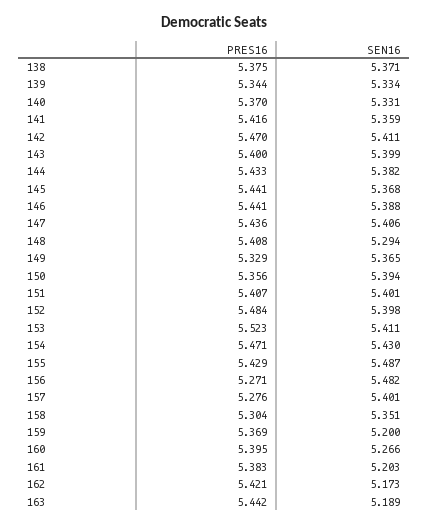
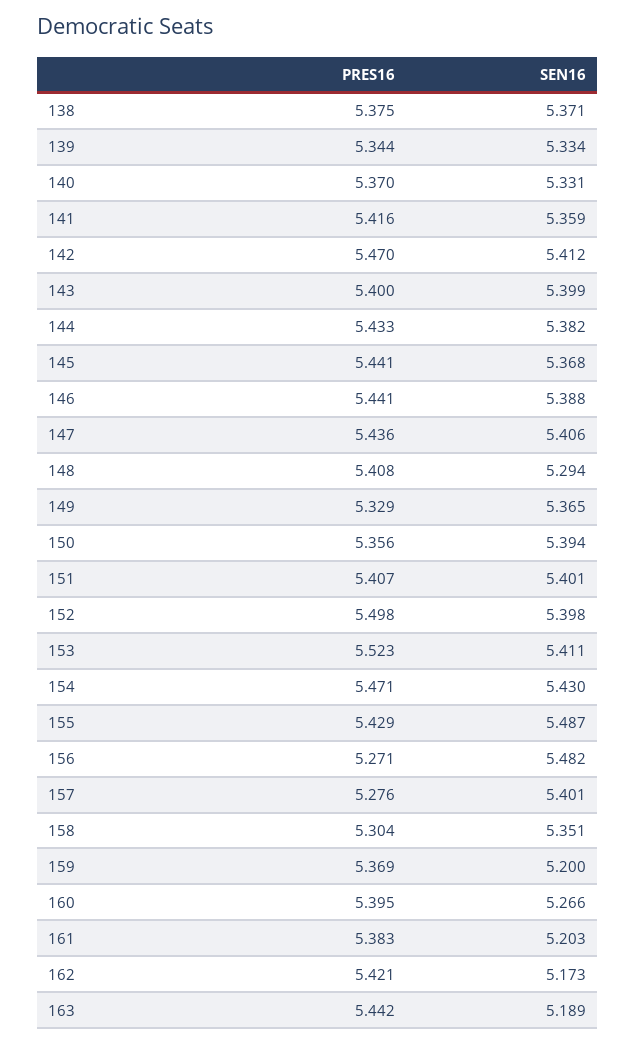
  {
    "PRES16": {
      "138": 5.375,
      "139": 5.344,
      "140": 5.37,
      "141": 5.416,
      "142": 5.47,
      "143": 5.4,
      "144": 5.433,
      "145": 5.441,
      "146": 5.441,
      "147": 5.436,
      "148": 5.408,
      "149": 5.329,
      "150": 5.356,
      "151": 5.407,
-     "152": 5.484,
+     "152": 5.498,
      "153": 5.523,
      "154": 5.471,
      "155": 5.429,
      "156": 5.271,
      "157": 5.276,
      "158": 5.304,
      "159": 5.369,
      "160": 5.395,
      "161": 5.383,
      "162": 5.421,
      "163": 5.442
    },
    "SEN16": {
      "138": 5.371,
      "139": 5.334,
      "140": 5.331,
      "141": 5.359,
-     "142": 5.411,
+     "142": 5.412,
      "143": 5.399,
      "144": 5.382,
      "145": 5.368,
      "146": 5.388,
      "147": 5.406,
      "148": 5.294,
      "149": 5.365,
      "150": 5.394,
      "151": 5.401,
      "152": 5.398,
      "153": 5.411,
      "154": 5.43,
      "155": 5.487,
      "156": 5.482,
      "157": 5.401,
      "158": 5.351,
      "159": 5.2,
      "160": 5.266,
      "161": 5.203,
      "162": 5.173,
      "163": 5.189
    }
  }

